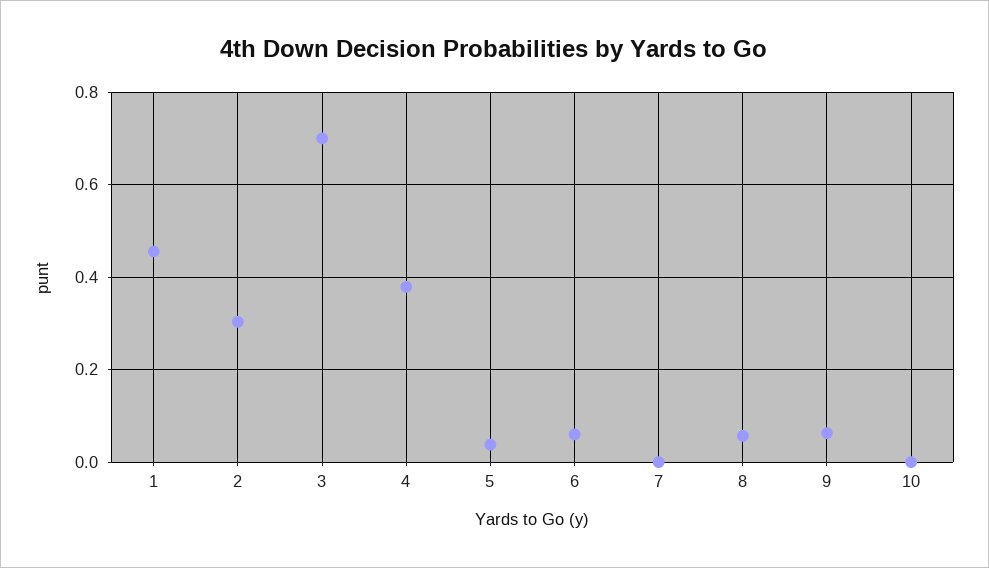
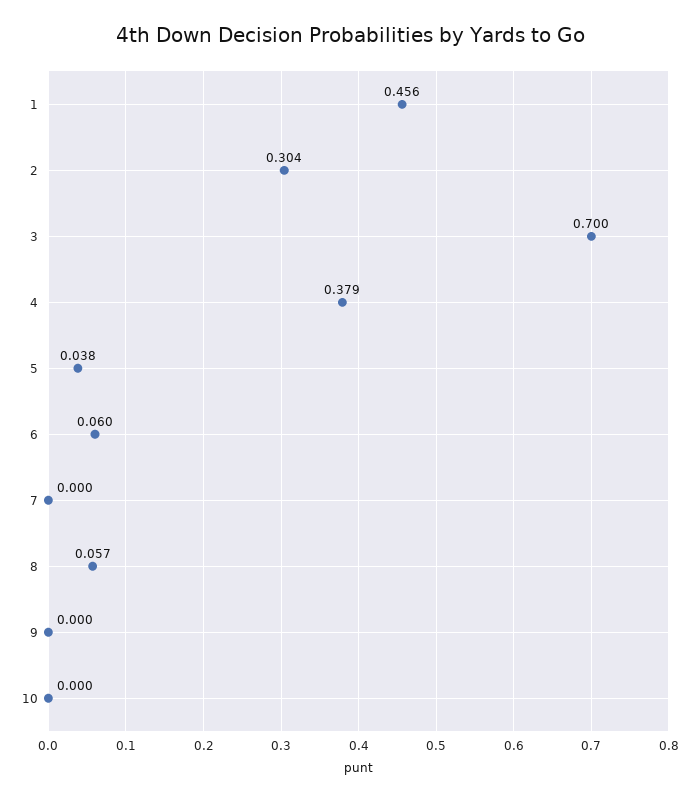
  {
    "1": 0.456,
    "2": 0.304,
    "3": 0.7,
    "4": 0.379,
    "5": 0.038,
    "6": 0.06,
    "7": 0,
    "8": 0.057,
-   "9": 0.06,
+   "9": 0,
    "10": 0
  }

